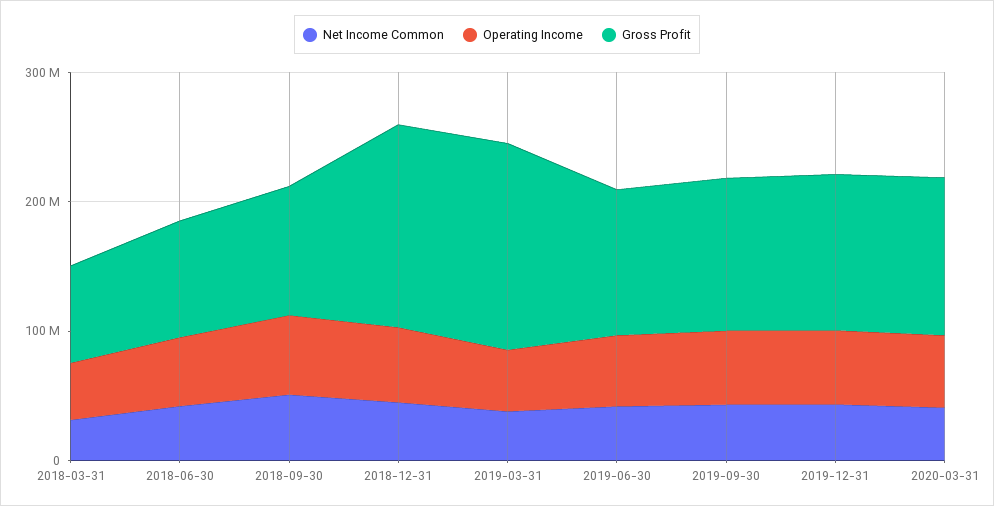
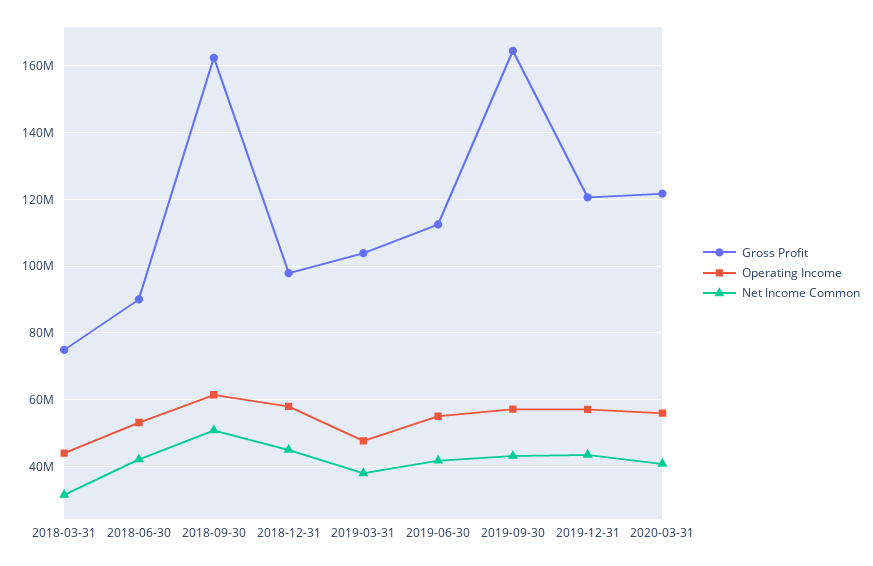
  {
    "Net Income Common": {
      "2018-03-31": 32000000,
      "2018-06-30": 42000000,
      "2018-09-30": 50000000,
      "2018-12-31": 44000000,
      "2019-03-31": 38000000,
      "2019-06-30": 42000000,
      "2019-09-30": 44000000,
      "2019-12-31": 44000000,
      "2020-03-31": 40000000
    },
    "Operating Income": {
      "2018-03-31": 44000000,
      "2018-06-30": 54000000,
      "2018-09-30": 62000000,
      "2018-12-31": 58000000,
      "2019-03-31": 48000000,
      "2019-06-30": 56000000,
      "2019-09-30": 58000000,
      "2019-12-31": 58000000,
      "2020-03-31": 56000000
    },
    "Gross Profit": {
      "2018-03-31": 74000000,
      "2018-06-30": 90000000,
-     "2018-09-30": 100000000,
+     "2018-09-30": 162000000,
-     "2018-12-31": 160000000,
+     "2018-12-31": 98000000,
-     "2019-03-31": 160000000,
+     "2019-03-31": 104000000,
      "2019-06-30": 112000000,
-     "2019-09-30": 120000000,
+     "2019-09-30": 164000000,
      "2019-12-31": 120000000,
      "2020-03-31": 122000000
    }
  }

